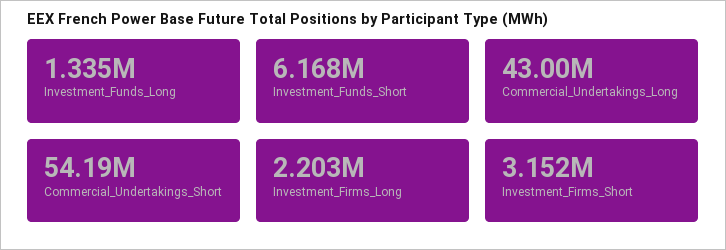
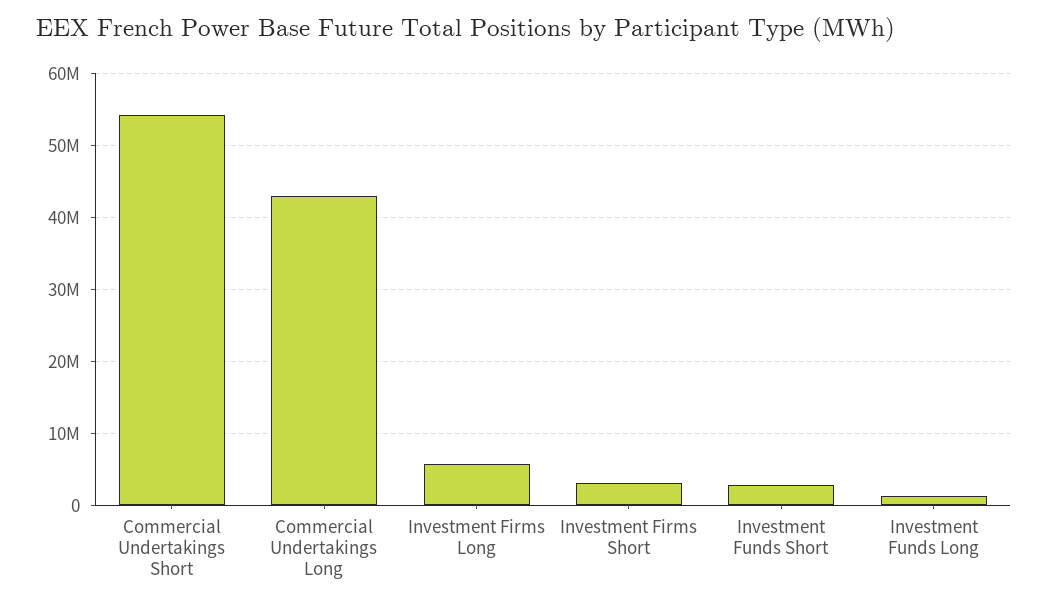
  {
    "Investment_Funds_Long": 1335000,
-   "Investment_Funds_Short": 6168000,
+   "Investment_Funds_Short": 3000000,
    "Commercial_Undertakings_Long": 43000000,
    "Commercial_Undertakings_Short": 54190000,
-   "Investment_Firms_Long": 2203000,
+   "Investment_Firms_Long": 6000000,
    "Investment_Firms_Short": 3152000
  }

